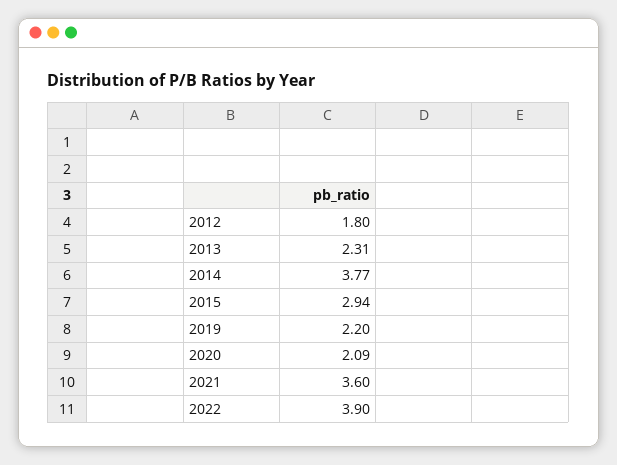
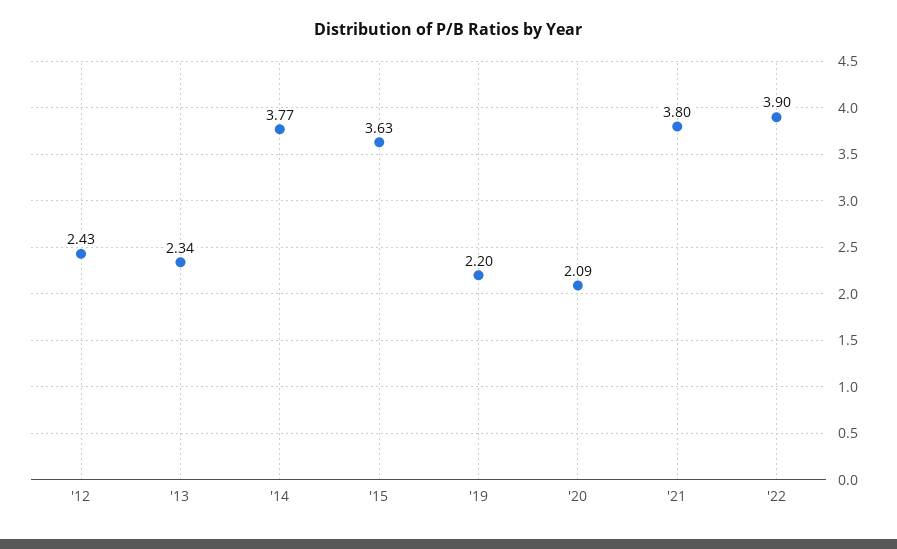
  {
-   "2012": 1.8,
+   "2012": 2.43,
-   "2013": 2.31,
+   "2013": 2.34,
    "2014": 3.77,
-   "2015": 2.94,
+   "2015": 3.63,
    "2019": 2.2,
    "2020": 2.09,
-   "2021": 3.6,
+   "2021": 3.8,
    "2022": 3.9
  }

